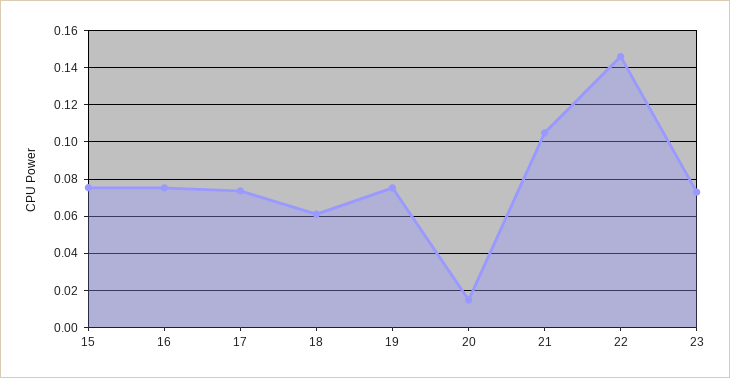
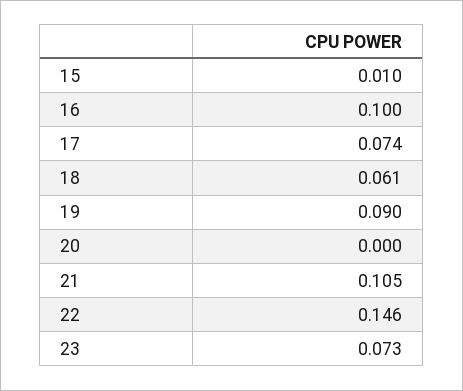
  {
-   "15": 0.075,
+   "15": 0.01,
-   "16": 0.075,
+   "16": 0.1,
    "17": 0.074,
    "18": 0.061,
-   "19": 0.075,
+   "19": 0.09,
-   "20": 0.015,
+   "20": 0,
    "21": 0.105,
    "22": 0.146,
    "23": 0.073
  }

